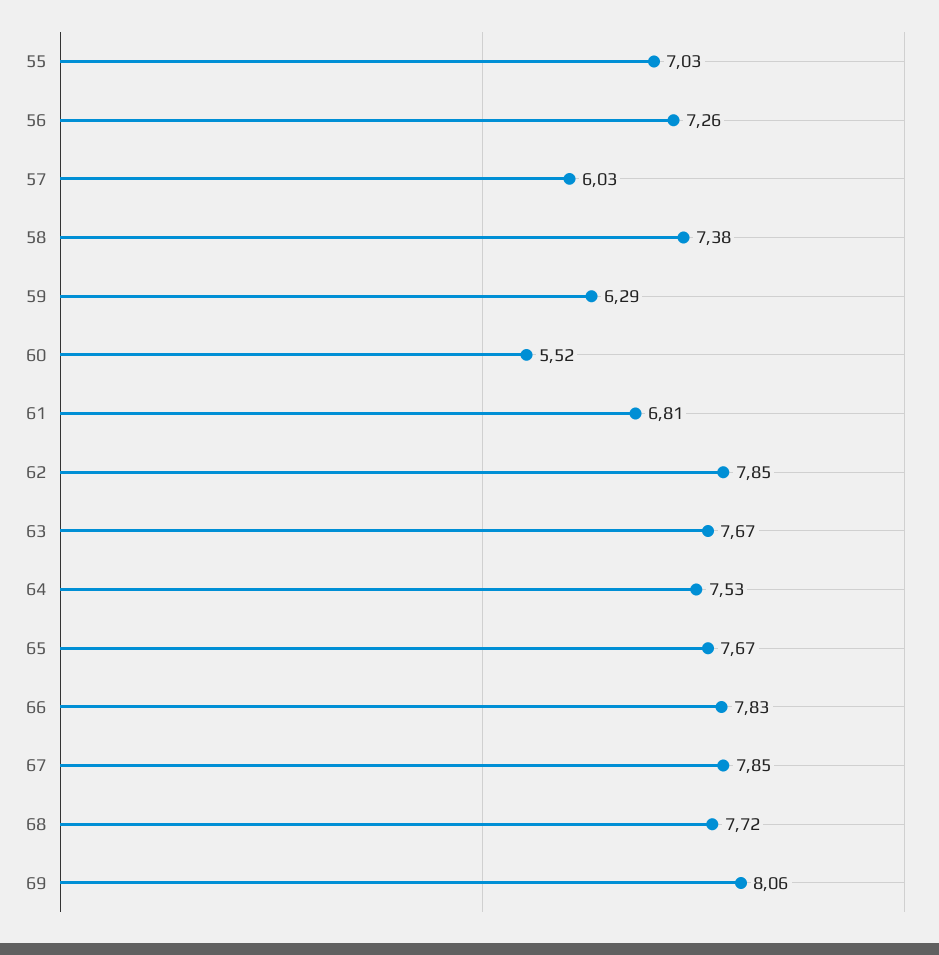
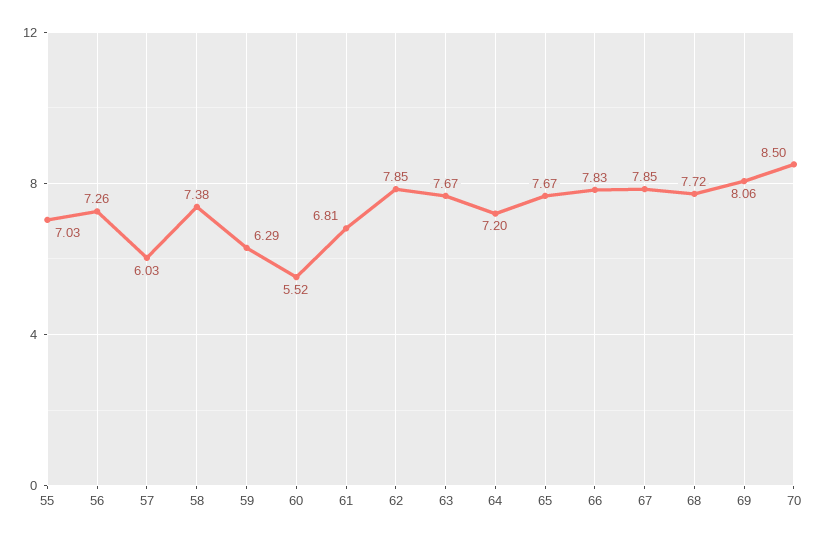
  {
    "55": 7.03,
    "56": 7.26,
    "57": 6.03,
    "58": 7.38,
    "59": 6.29,
    "60": 5.52,
    "61": 6.81,
    "62": 7.85,
    "63": 7.67,
-   "64": 7.53,
+   "64": 7.2,
    "65": 7.67,
    "66": 7.83,
    "67": 7.85,
    "68": 7.72,
-   "69": 8.06
+   "69": 8.06,
+   "70": 8.5
  }

